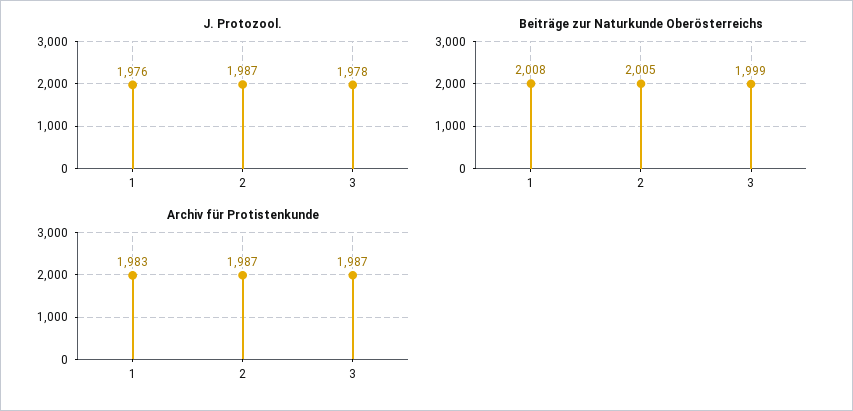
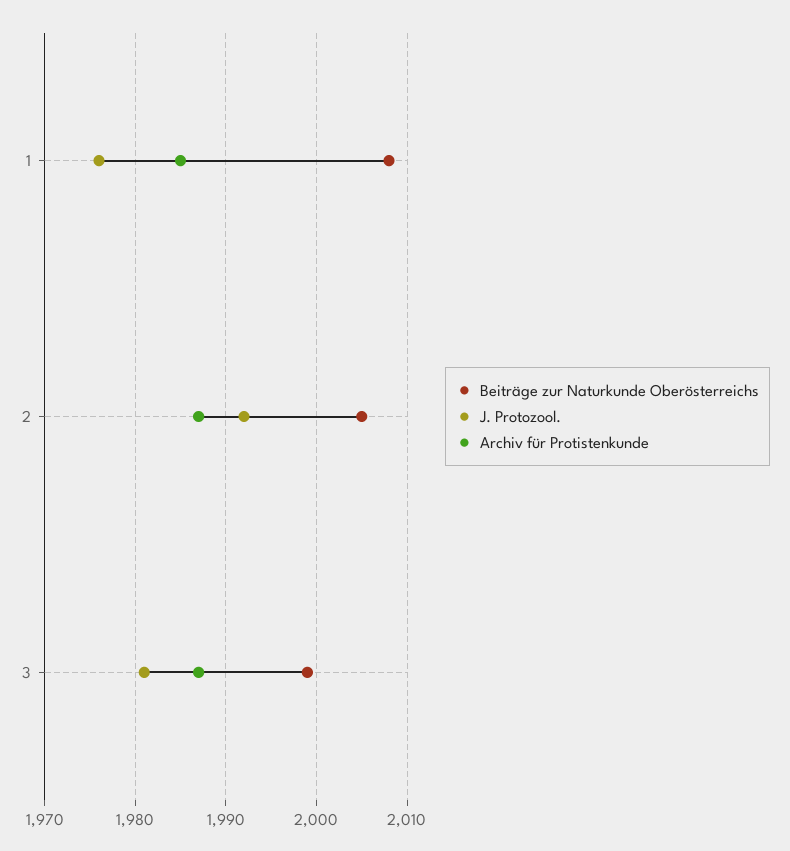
  {
    "J. Protozool.": {
      "1": 1976,
-     "2": 1987,
+     "2": 1992,
-     "3": 1978
+     "3": 1981
    },
    "Beiträge zur Naturkunde Oberösterreichs": {
      "1": 2008,
      "2": 2005,
      "3": 1999
    },
    "Archiv für Protistenkunde": {
-     "1": 1983,
+     "1": 1985,
      "2": 1987,
      "3": 1987
    }
  }

